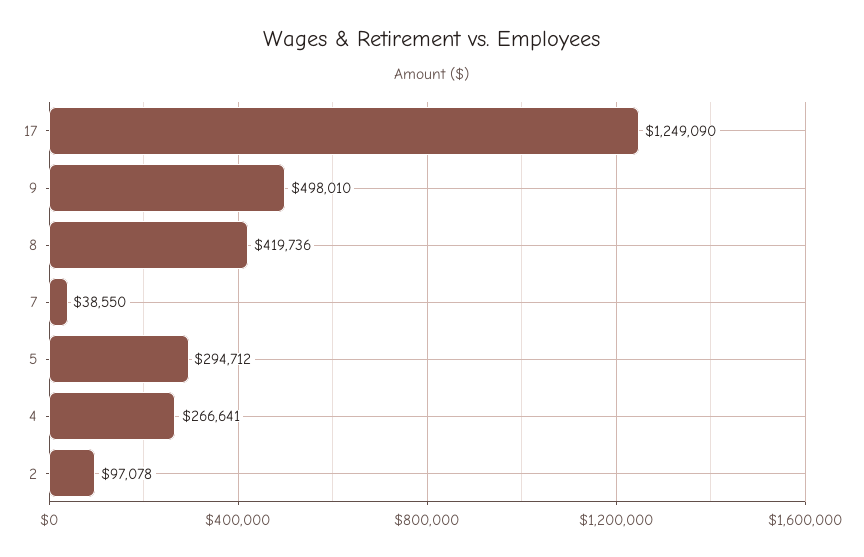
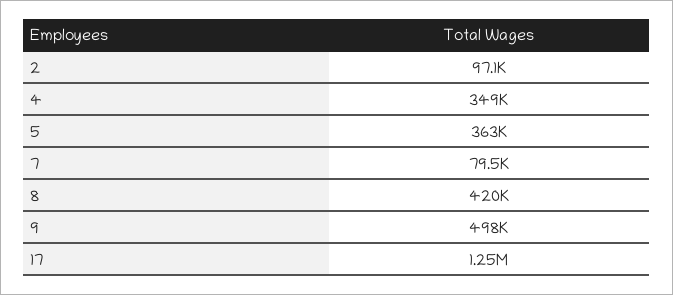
  {
    "17": 1249090,
    "9": 498010,
    "8": 419736,
-   "7": 38550,
+   "7": 79500,
-   "5": 294712,
+   "5": 363000,
-   "4": 266641,
+   "4": 349000,
    "2": 97078
  }

